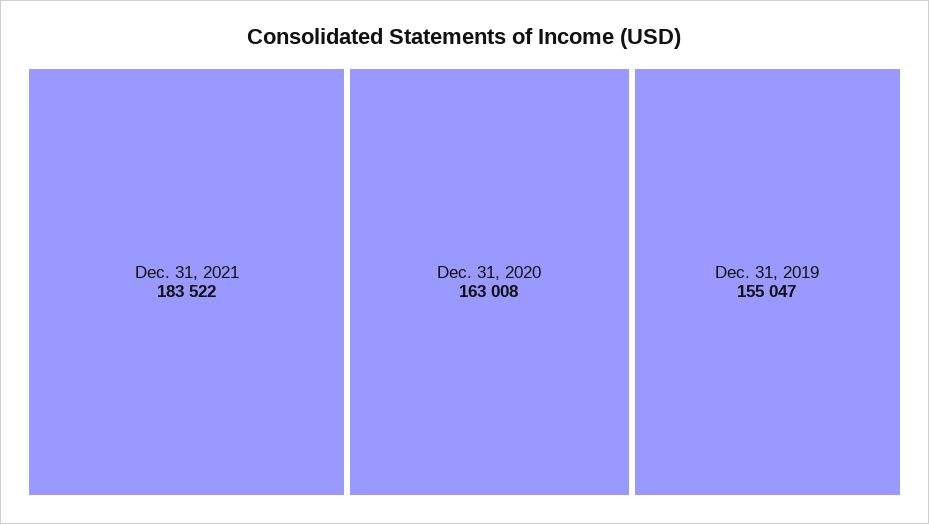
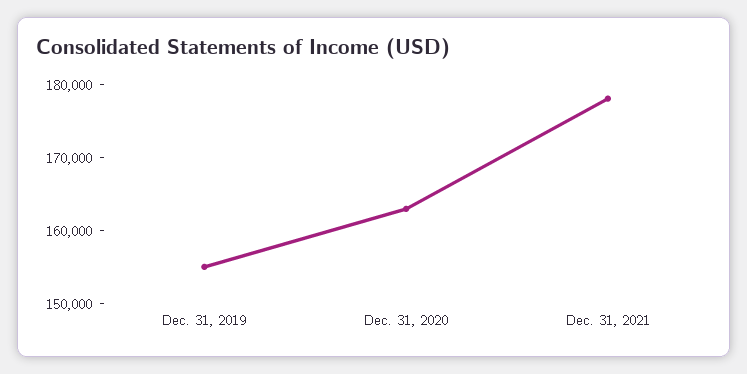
  {
-   "Dec. 31, 2021": 183522,
+   "Dec. 31, 2021": 178000,
    "Dec. 31, 2020": 163008,
    "Dec. 31, 2019": 155047
  }

